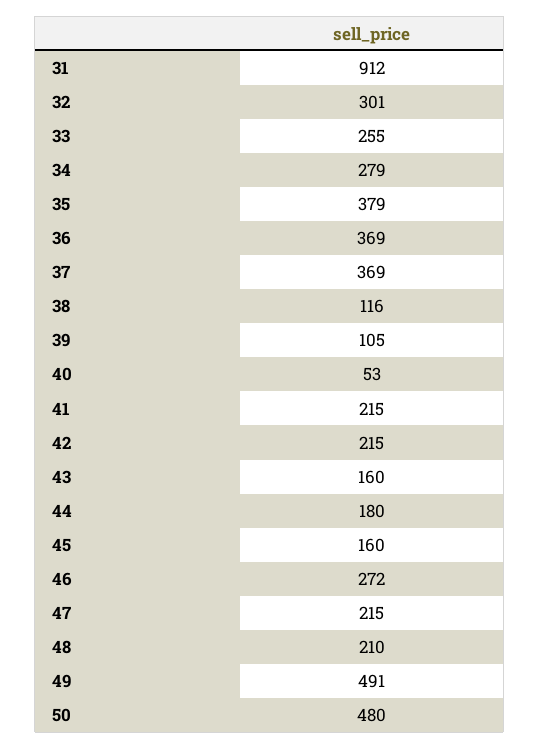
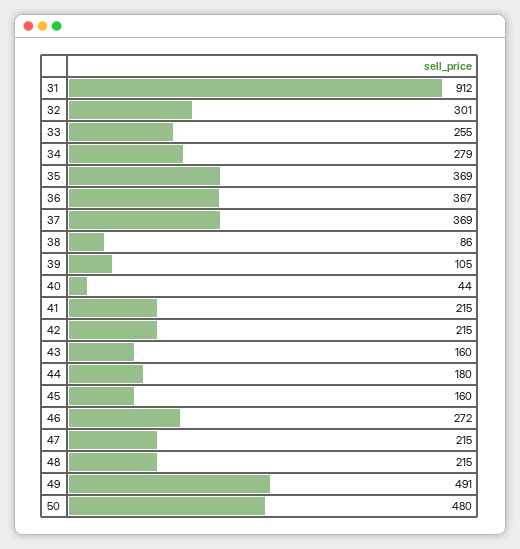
  {
    "31": 912,
    "32": 301,
    "33": 255,
    "34": 279,
-   "35": 379,
+   "35": 369,
-   "36": 369,
+   "36": 367,
    "37": 369,
-   "38": 116,
+   "38": 86,
    "39": 105,
-   "40": 53,
+   "40": 44,
    "41": 215,
    "42": 215,
    "43": 160,
    "44": 180,
    "45": 160,
    "46": 272,
    "47": 215,
-   "48": 210,
+   "48": 215,
    "49": 491,
    "50": 480
  }

